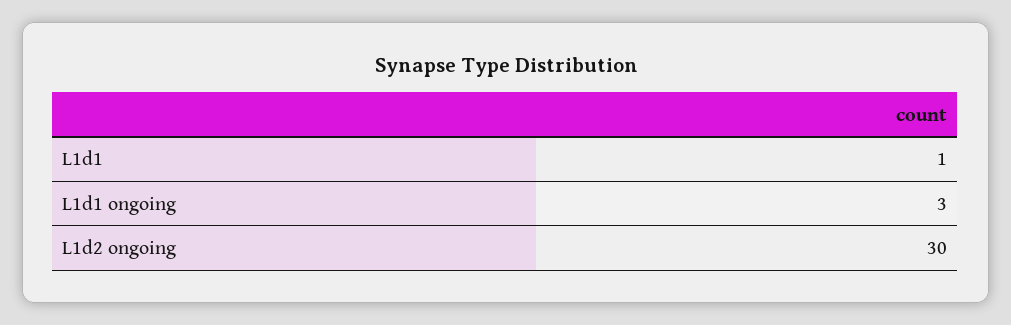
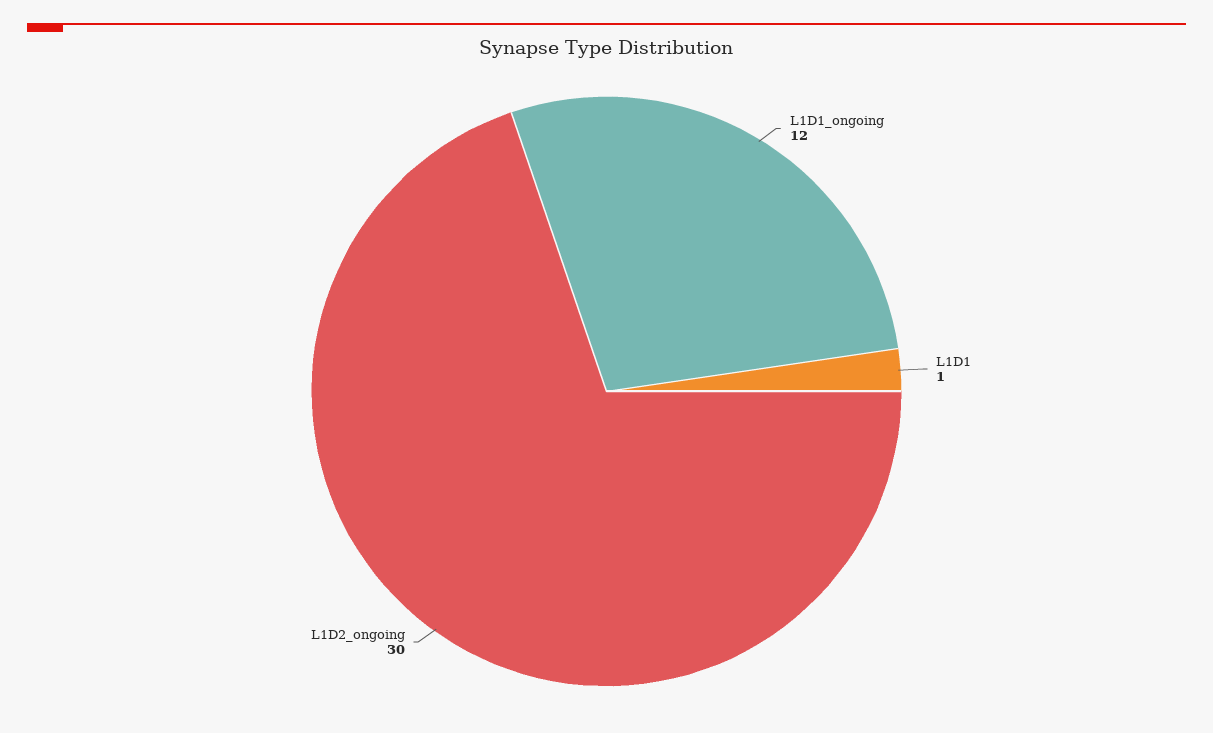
  {
    "L1d1": 1,
-   "L1d1 ongoing": 3,
+   "L1d1 ongoing": 12,
    "L1d2 ongoing": 30
  }

